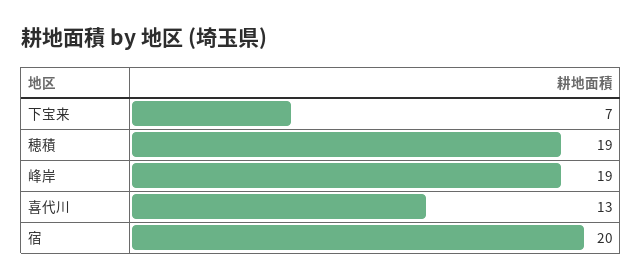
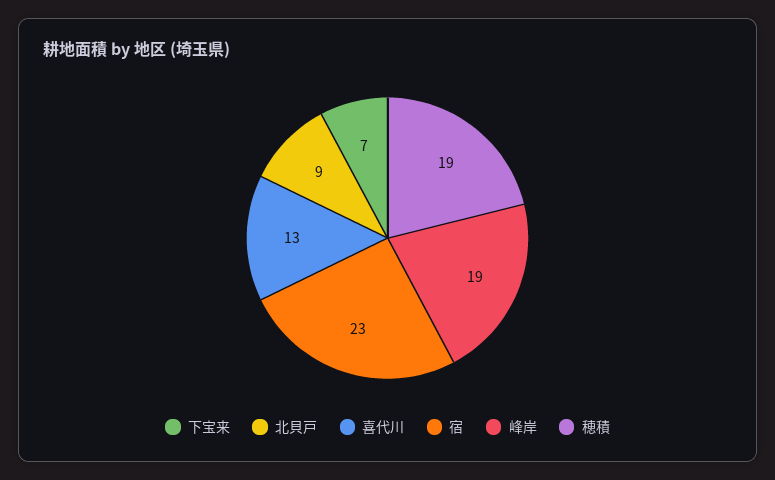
  {
    "下宝来": 7,
    "穂積": 19,
    "峰岸": 19,
    "喜代川": 13,
-   "宿": 20
+   "宿": 23,
+   "北貝戸": 9
  }

